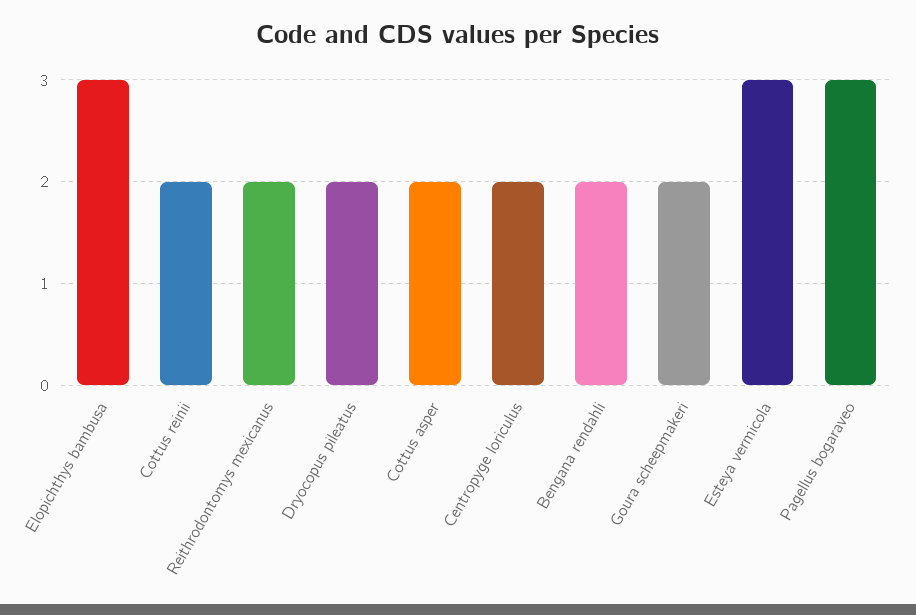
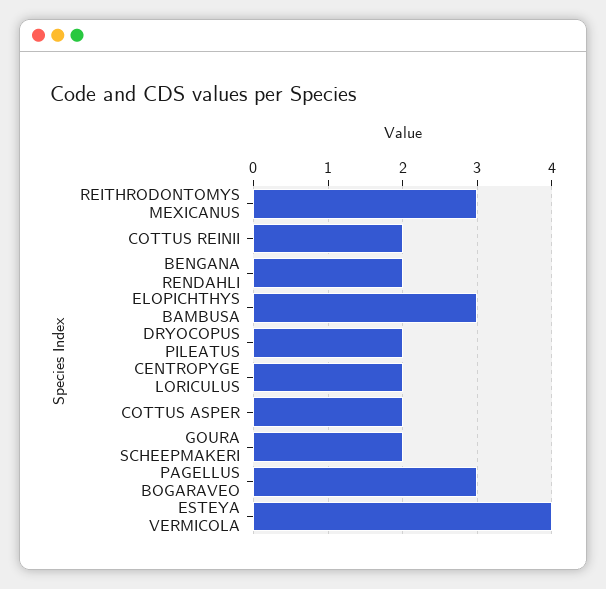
  {
    "Elopichthys bambusa": 3,
    "Cottus reinii": 2,
-   "Reithrodontomys mexicanus": 2,
+   "Reithrodontomys mexicanus": 3,
    "Dryocopus pileatus": 2,
    "Cottus asper": 2,
    "Centropyge loriculus": 2,
    "Bengana rendahli": 2,
    "Goura scheepmakeri": 2,
-   "Esteya vermicola": 3,
+   "Esteya vermicola": 4,
    "Pagellus bogaraveo": 3
  }

